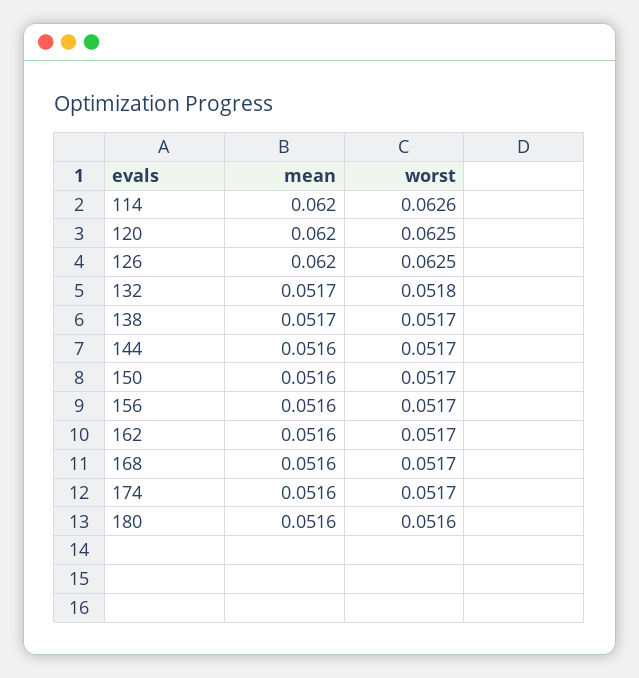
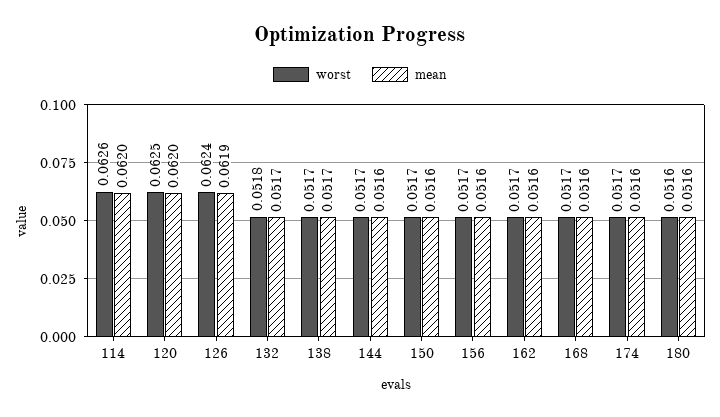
  {
    "mean": {
      "114": 0.062,
      "120": 0.062,
-     "126": 0.062,
+     "126": 0.0619,
      "132": 0.0517,
      "138": 0.0517,
      "144": 0.0516,
      "150": 0.0516,
      "156": 0.0516,
      "162": 0.0516,
      "168": 0.0516,
      "174": 0.0516,
      "180": 0.0516
    },
    "worst": {
      "114": 0.0626,
      "120": 0.0625,
-     "126": 0.0625,
+     "126": 0.0624,
      "132": 0.0518,
      "138": 0.0517,
      "144": 0.0517,
      "150": 0.0517,
      "156": 0.0517,
      "162": 0.0517,
      "168": 0.0517,
      "174": 0.0517,
      "180": 0.0516
    }
  }

